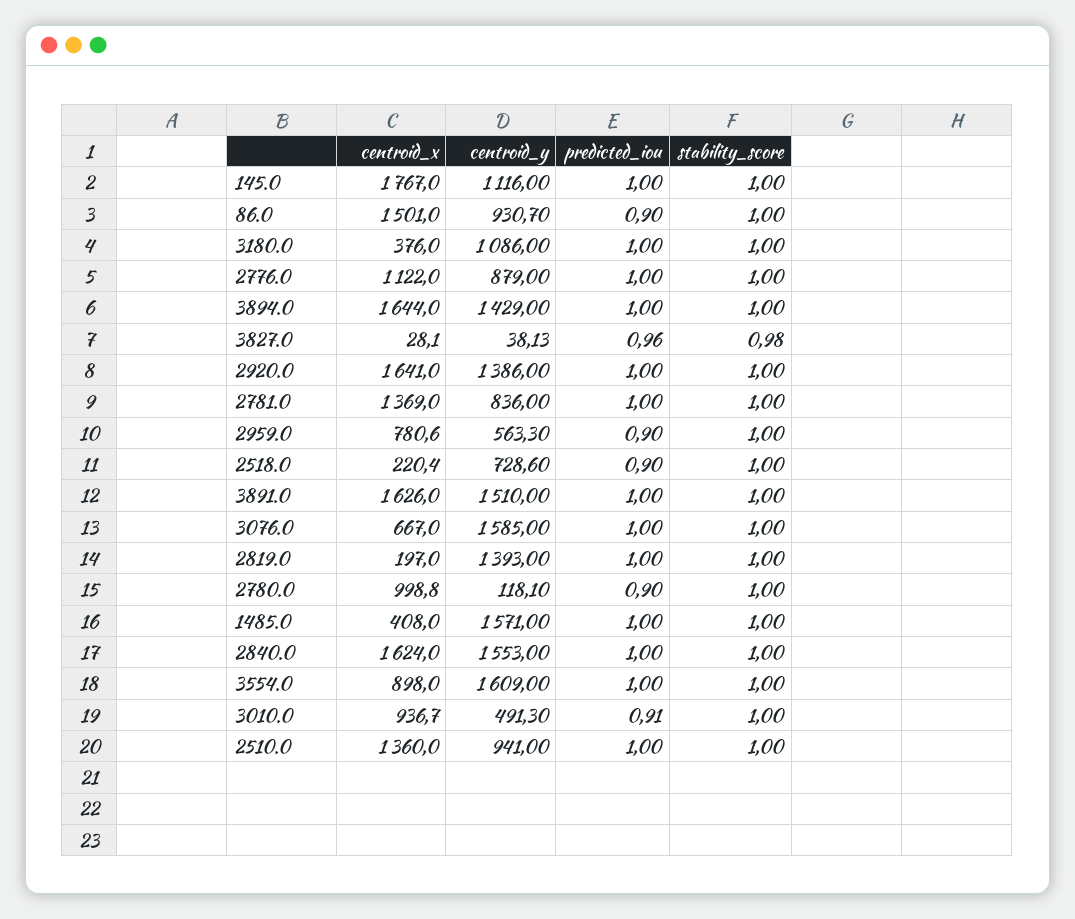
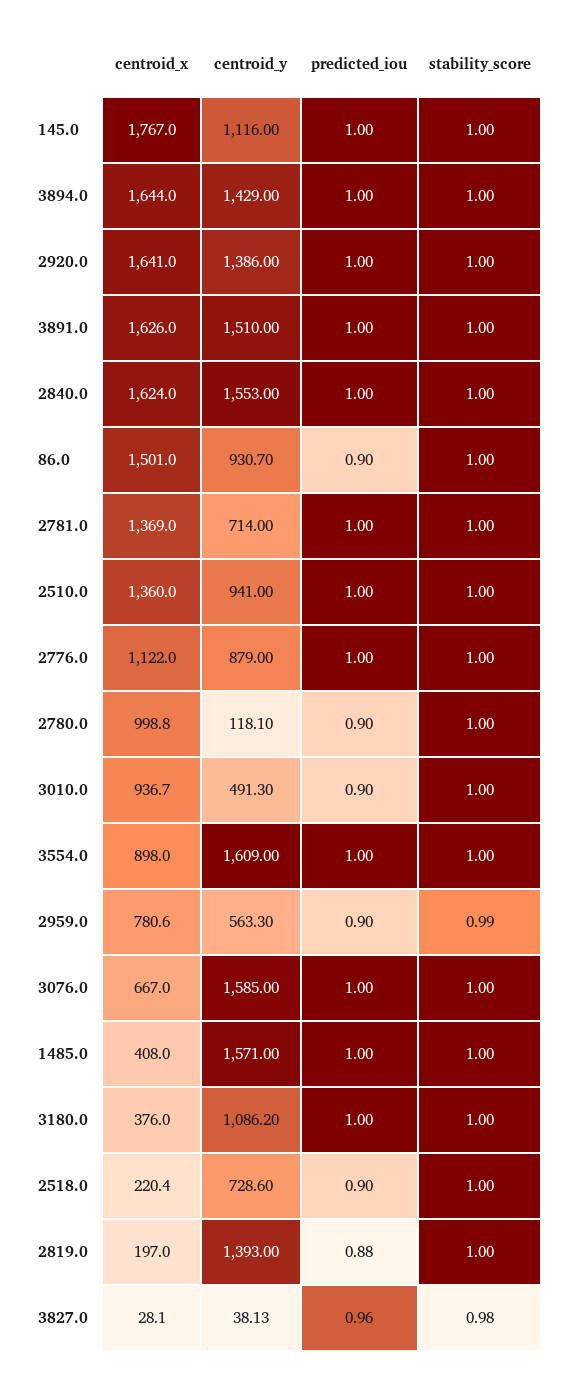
  {
    "centroid_x": {
      "145.0": 1767,
      "86.0": 1501,
      "3180.0": 376,
      "2776.0": 1122,
      "3894.0": 1644,
      "3827.0": 28.1,
      "2920.0": 1641,
      "2781.0": 1369,
      "2959.0": 780.6,
      "2518.0": 220.4,
      "3891.0": 1626,
      "3076.0": 667,
      "2819.0": 197,
      "2780.0": 998.8,
      "1485.0": 408,
      "2840.0": 1624,
      "3554.0": 898,
      "3010.0": 936.7,
      "2510.0": 1360
    },
    "centroid_y": {
      "145.0": 1116,
      "86.0": 930.7,
-     "3180.0": 1086,
+     "3180.0": 1086.2,
      "2776.0": 879,
      "3894.0": 1429,
      "3827.0": 38.13,
      "2920.0": 1386,
-     "2781.0": 836,
+     "2781.0": 714,
      "2959.0": 563.3,
      "2518.0": 728.6,
      "3891.0": 1510,
      "3076.0": 1585,
      "2819.0": 1393,
      "2780.0": 118.1,
      "1485.0": 1571,
      "2840.0": 1553,
      "3554.0": 1609,
      "3010.0": 491.3,
      "2510.0": 941
    },
    "predicted_iou": {
      "145.0": 1,
      "86.0": 0.9,
      "3180.0": 1,
      "2776.0": 1,
      "3894.0": 1,
      "3827.0": 0.96,
      "2920.0": 1,
      "2781.0": 1,
      "2959.0": 0.9,
      "2518.0": 0.9,
      "3891.0": 1,
      "3076.0": 1,
-     "2819.0": 1,
+     "2819.0": 0.88,
      "2780.0": 0.9,
      "1485.0": 1,
      "2840.0": 1,
      "3554.0": 1,
-     "3010.0": 0.91,
+     "3010.0": 0.9,
      "2510.0": 1
    },
    "stability_score": {
      "145.0": 1,
      "86.0": 1,
      "3180.0": 1,
      "2776.0": 1,
      "3894.0": 1,
      "3827.0": 0.98,
      "2920.0": 1,
      "2781.0": 1,
-     "2959.0": 1,
+     "2959.0": 0.99,
      "2518.0": 1,
      "3891.0": 1,
      "3076.0": 1,
      "2819.0": 1,
      "2780.0": 1,
      "1485.0": 1,
      "2840.0": 1,
      "3554.0": 1,
      "3010.0": 1,
      "2510.0": 1
    }
  }

